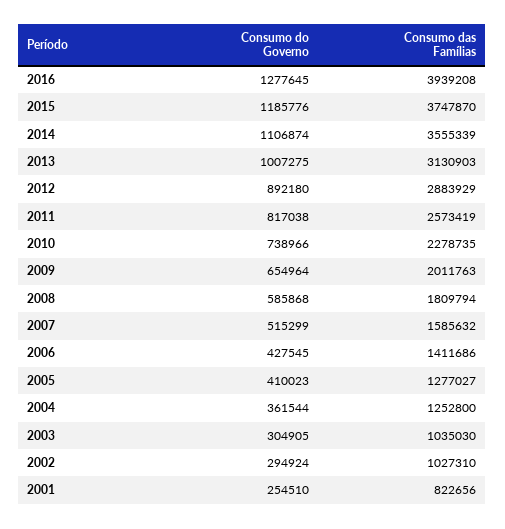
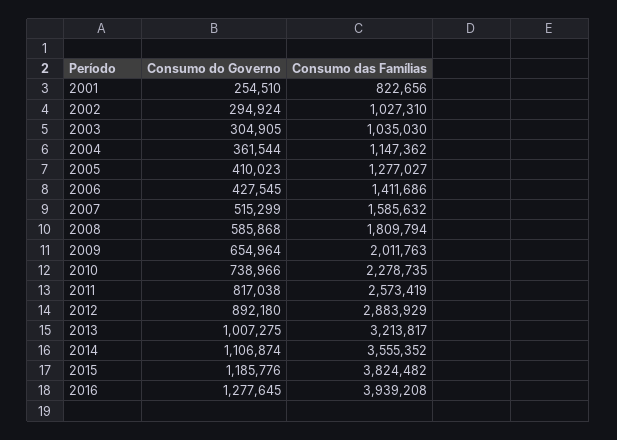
  {
    "Consumo do Governo": {
      "2016": 1277645,
      "2015": 1185776,
      "2014": 1106874,
      "2013": 1007275,
      "2012": 892180,
      "2011": 817038,
      "2010": 738966,
      "2009": 654964,
      "2008": 585868,
      "2007": 515299,
      "2006": 427545,
      "2005": 410023,
      "2004": 361544,
      "2003": 304905,
      "2002": 294924,
      "2001": 254510
    },
    "Consumo das Famílias": {
      "2016": 3939208,
-     "2015": 3747870,
+     "2015": 3824482,
-     "2014": 3555339,
+     "2014": 3555352,
-     "2013": 3130903,
+     "2013": 3213817,
      "2012": 2883929,
      "2011": 2573419,
      "2010": 2278735,
      "2009": 2011763,
      "2008": 1809794,
      "2007": 1585632,
      "2006": 1411686,
      "2005": 1277027,
-     "2004": 1252800,
+     "2004": 1147362,
      "2003": 1035030,
      "2002": 1027310,
      "2001": 822656
    }
  }

